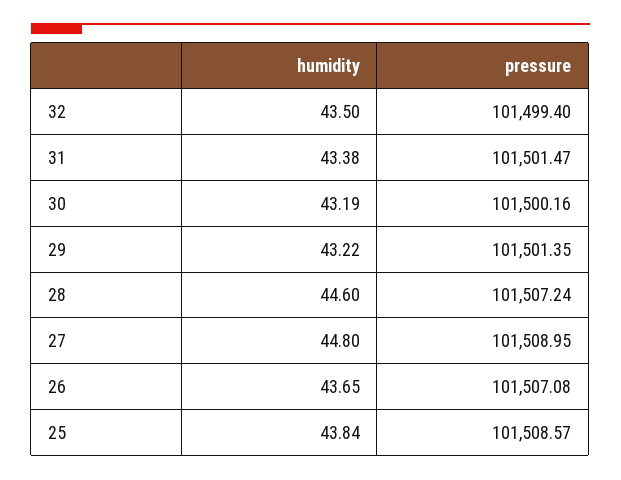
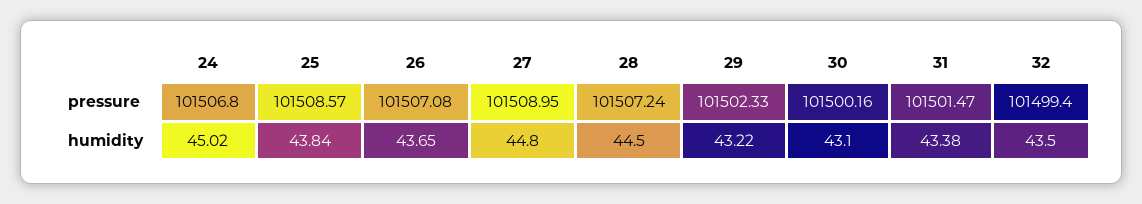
  {
    "humidity": {
      "32": 43.5,
      "31": 43.38,
-     "30": 43.19,
+     "30": 43.1,
      "29": 43.22,
-     "28": 44.6,
+     "28": 44.5,
      "27": 44.8,
      "26": 43.65,
-     "25": 43.84
+     "25": 43.84,
+     "24": 45.02
    },
    "pressure": {
      "32": 101499.4,
      "31": 101501.47,
      "30": 101500.16,
-     "29": 101501.35,
+     "29": 101502.33,
      "28": 101507.24,
      "27": 101508.95,
      "26": 101507.08,
-     "25": 101508.57
+     "25": 101508.57,
+     "24": 101506.8
    }
  }

